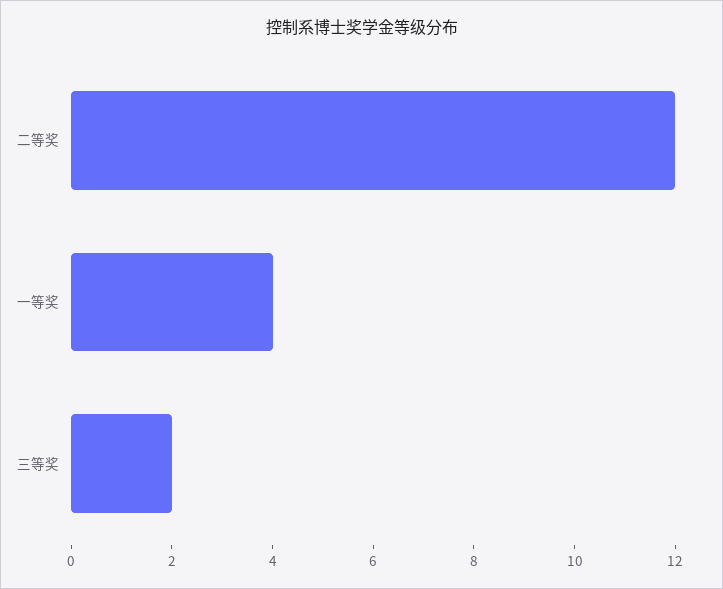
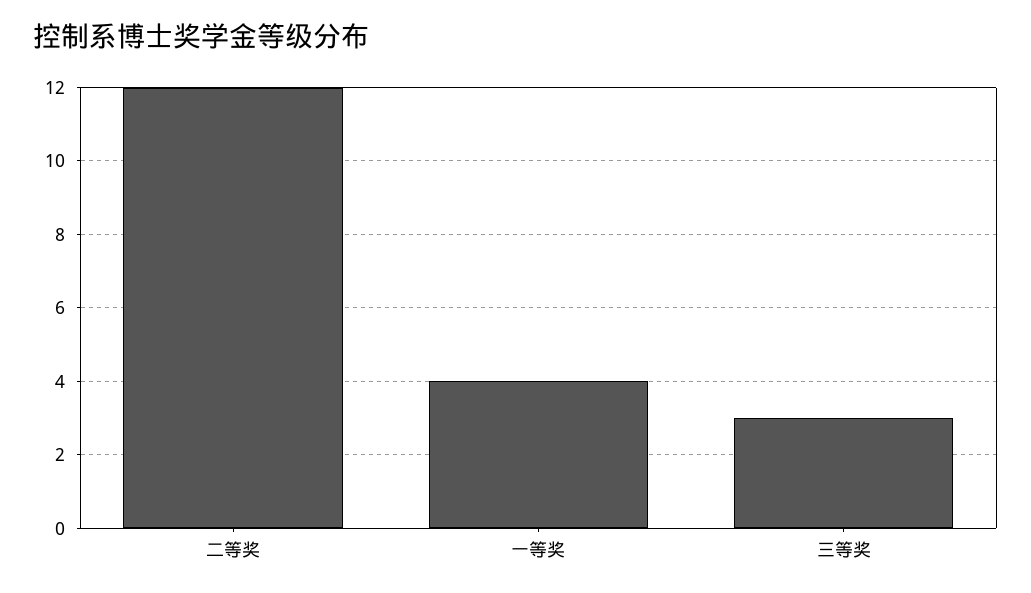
  {
    "二等奖": 12,
    "一等奖": 4,
-   "三等奖": 2
+   "三等奖": 3
  }

